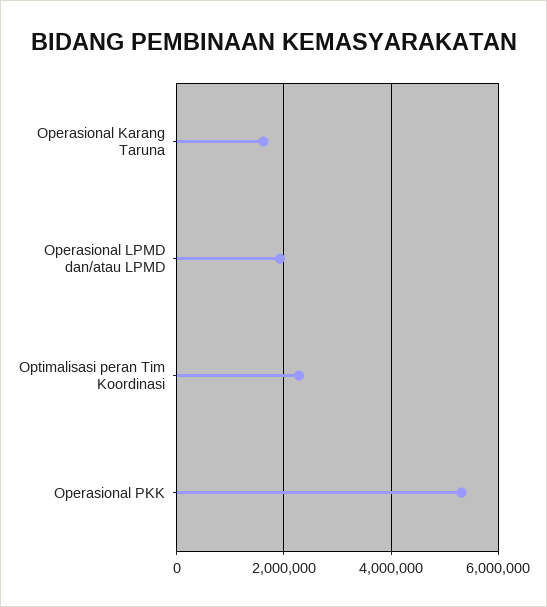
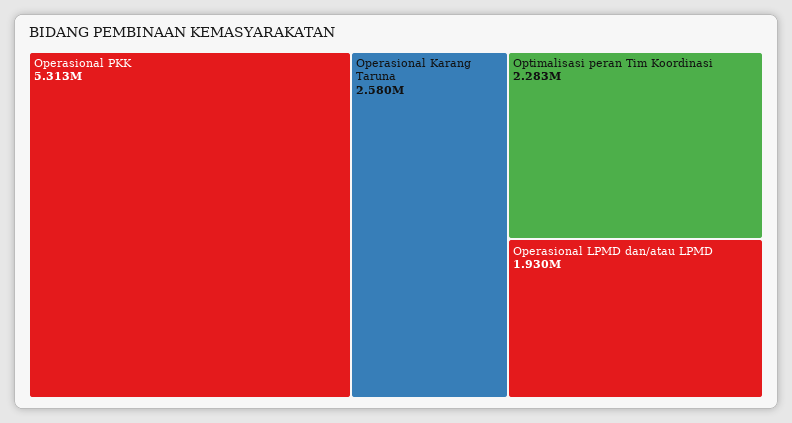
  {
-   "Operasional Karang Taruna": 1600000,
+   "Operasional Karang Taruna": 2580000,
    "Operasional LPMD dan/atau LPMD": 1930000,
    "Optimalisasi peran Tim Koordinasi": 2283000,
    "Operasional PKK": 5313000
  }

